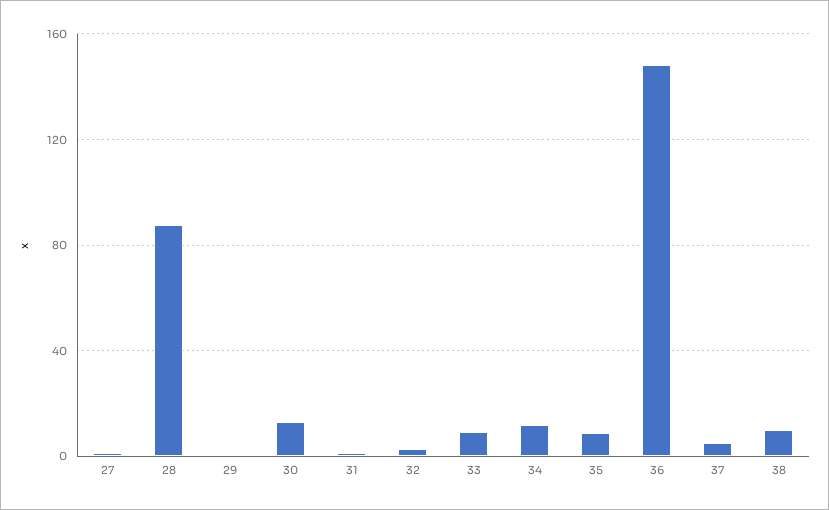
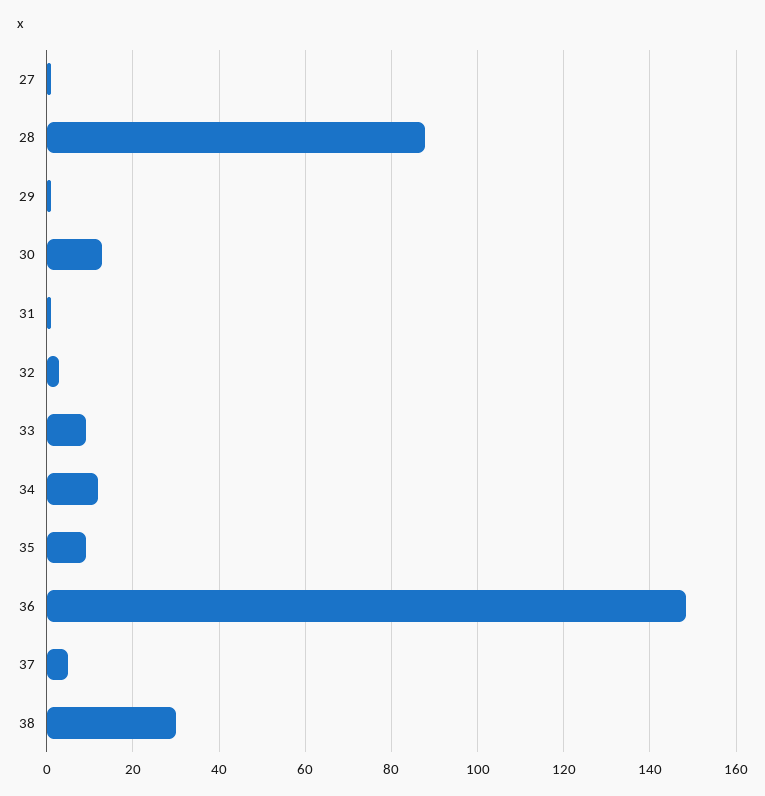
  {
    "27": 2,
    "28": 88,
    "29": 2,
    "30": 12,
    "31": 2,
    "32": 2,
    "33": 10,
    "34": 12,
    "35": 10,
    "36": 148,
    "37": 6,
-   "38": 10
+   "38": 30
  }

